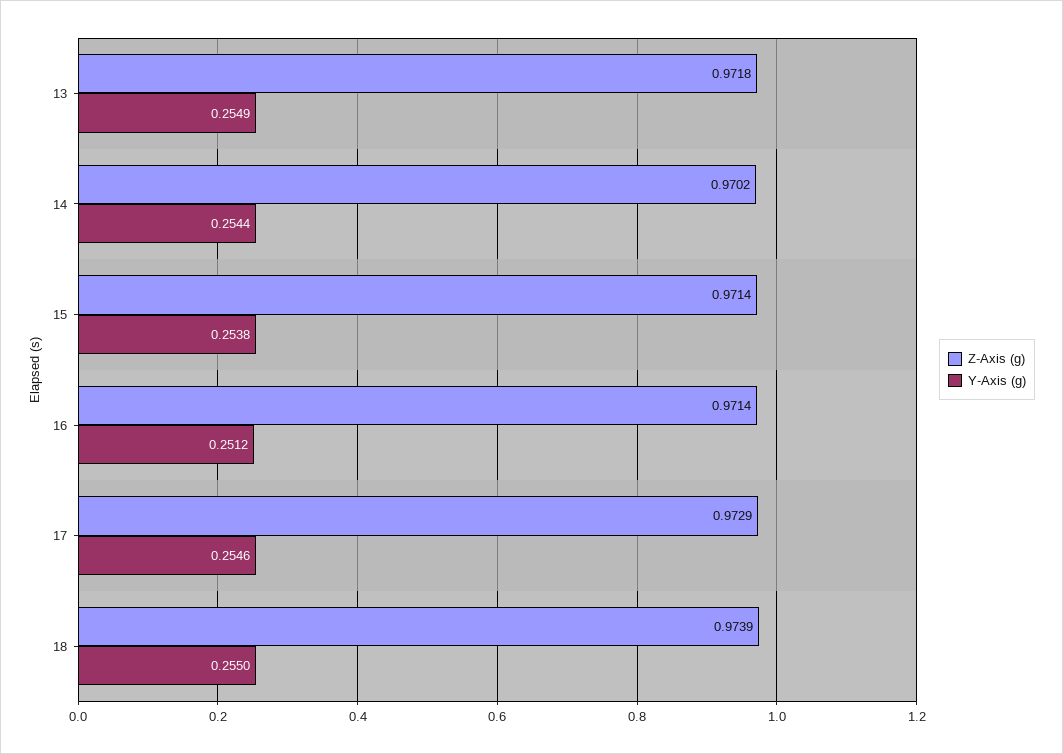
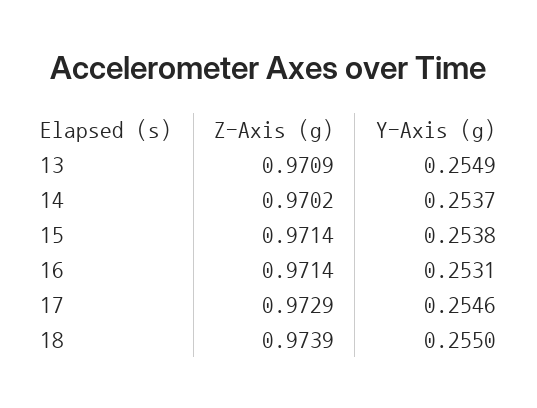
  {
    "Z-Axis (g)": {
-     "13": 0.9718,
+     "13": 0.9709,
      "14": 0.9702,
      "15": 0.9714,
      "16": 0.9714,
      "17": 0.9729,
      "18": 0.9739
    },
    "Y-Axis (g)": {
      "13": 0.2549,
-     "14": 0.2544,
+     "14": 0.2537,
      "15": 0.2538,
-     "16": 0.2512,
+     "16": 0.2531,
      "17": 0.2546,
      "18": 0.255
    }
  }

